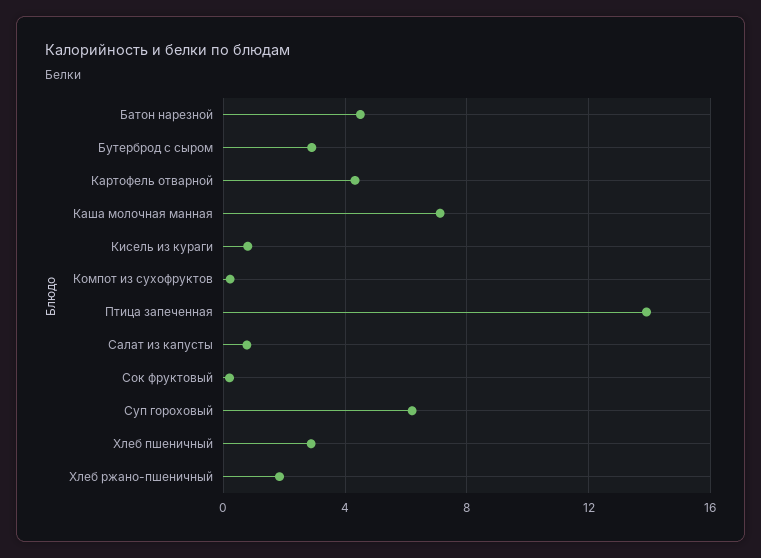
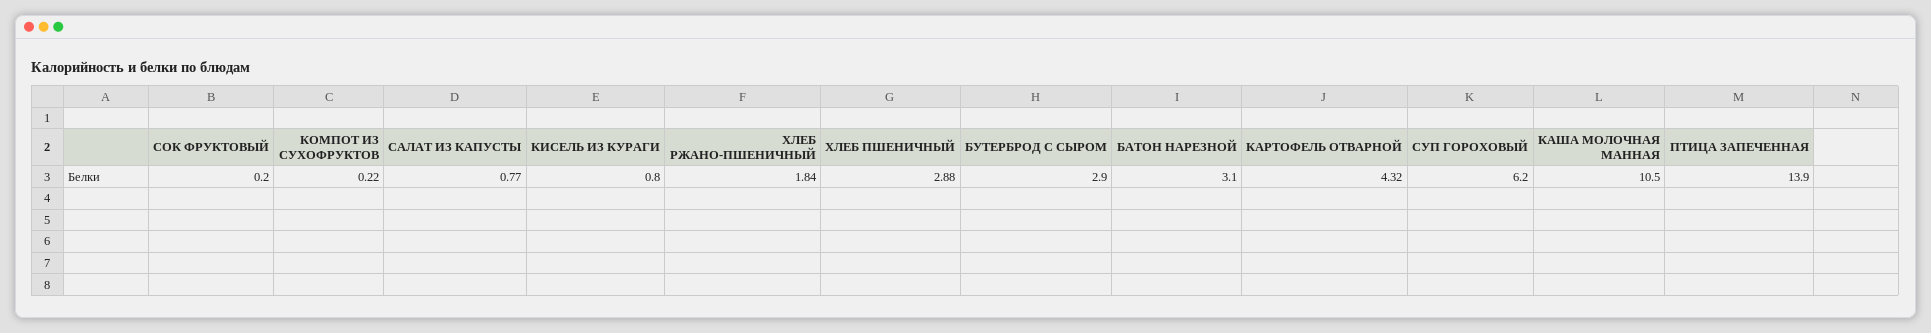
  {
-   "Батон нарезной": 4.5,
+   "Батон нарезной": 3.1,
    "Бутерброд с сыром": 2.9,
    "Картофель отварной": 4.32,
-   "Каша молочная манная": 7,
+   "Каша молочная манная": 10.5,
    "Кисель из кураги": 0.8,
    "Компот из сухофруктов": 0.22,
    "Птица запеченная": 13.9,
    "Салат из капусты": 0.77,
    "Сок фруктовый": 0.2,
    "Суп гороховый": 6.2,
    "Хлеб пшеничный": 2.88,
    "Хлеб ржано-пшеничный": 1.84
  }

